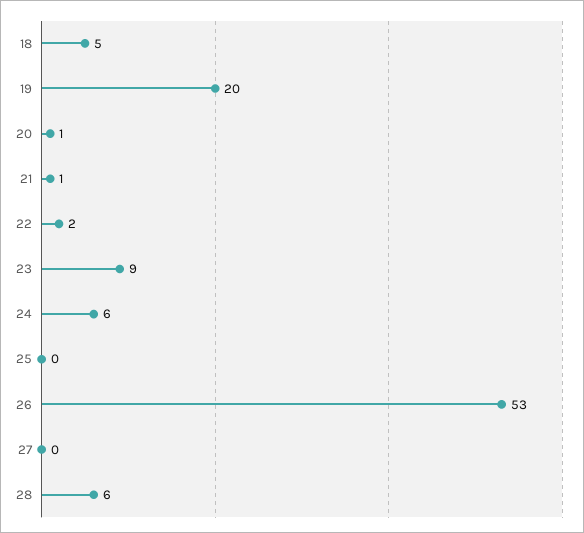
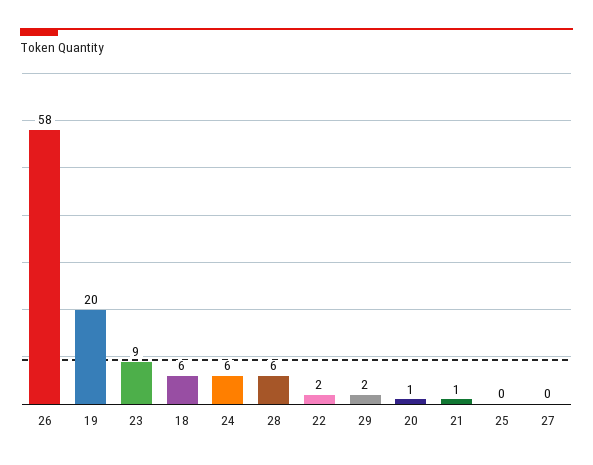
  {
-   "18": 5,
+   "18": 6,
    "19": 20,
    "20": 1,
    "21": 1,
    "22": 2,
    "23": 9,
    "24": 6,
    "25": 0,
-   "26": 53,
+   "26": 58,
    "27": 0,
-   "28": 6
+   "28": 6,
+   "29": 2
  }

